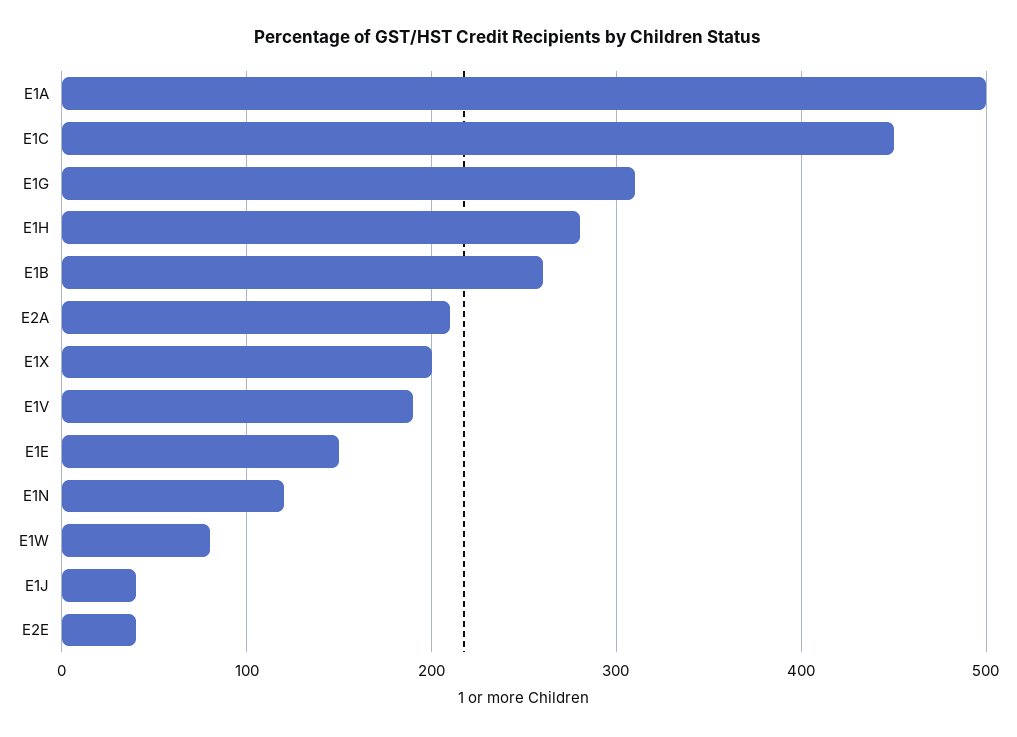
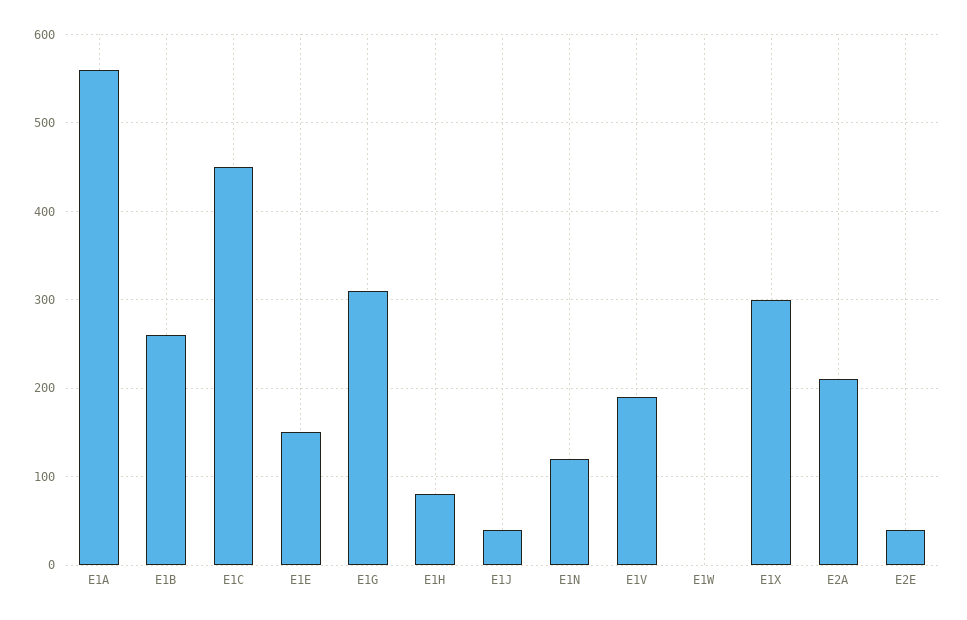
  {
-   "E1A": 500,
+   "E1A": 560,
    "E1C": 450,
    "E1G": 310,
-   "E1H": 280,
+   "E1H": 80,
    "E1B": 260,
    "E2A": 210,
-   "E1X": 200,
+   "E1X": 300,
    "E1V": 190,
    "E1E": 150,
    "E1N": 120,
-   "E1W": 80,
+   "E1W": 0,
    "E1J": 40,
    "E2E": 40
  }

